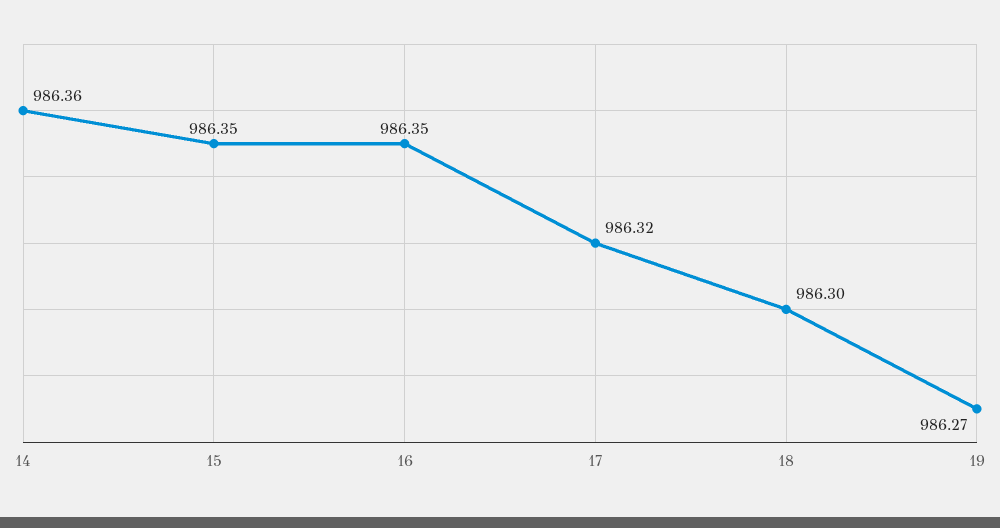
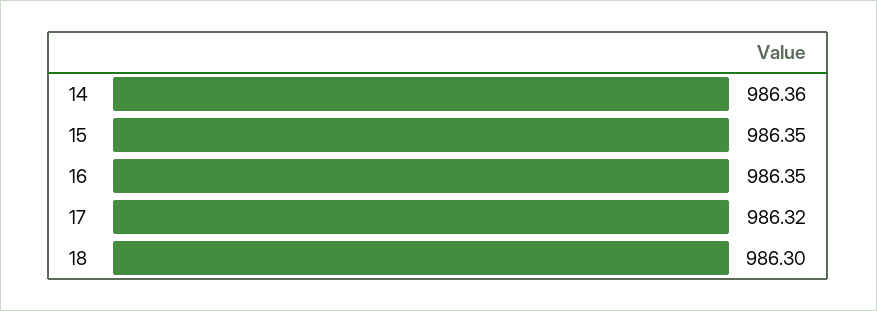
  {
    "14": 986.36,
    "15": 986.35,
    "16": 986.35,
    "17": 986.32,
-   "18": 986.3,
+   "18": 986.3
-   "19": 986.27
  }

